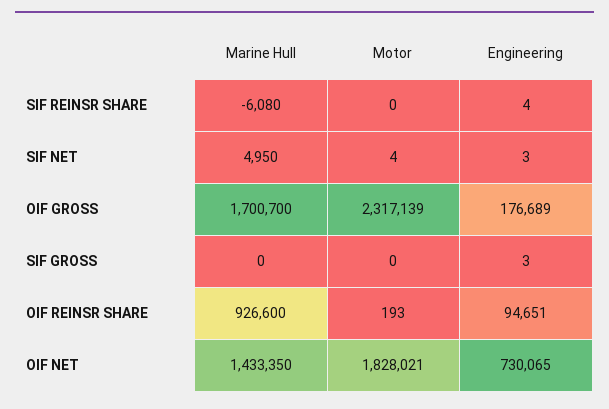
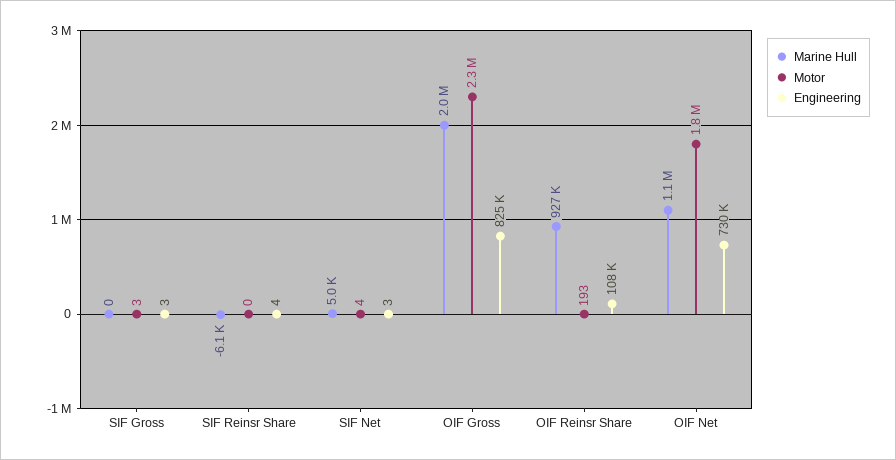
  {
    "Marine Hull": {
      "SIF REINSR SHARE": -6080,
      "SIF NET": 4950,
-     "OIF GROSS": 1700700,
+     "OIF GROSS": 2000000,
      "SIF GROSS": 0,
      "OIF REINSR SHARE": 926600,
-     "OIF NET": 1433350
+     "OIF NET": 1100000
    },
    "Motor": {
      "SIF REINSR SHARE": 0,
      "SIF NET": 4,
      "OIF GROSS": 2317139,
-     "SIF GROSS": 0,
+     "SIF GROSS": 3,
      "OIF REINSR SHARE": 193,
      "OIF NET": 1828021
    },
    "Engineering": {
      "SIF REINSR SHARE": 4,
      "SIF NET": 3,
-     "OIF GROSS": 176689,
+     "OIF GROSS": 825000,
      "SIF GROSS": 3,
-     "OIF REINSR SHARE": 94651,
+     "OIF REINSR SHARE": 108000,
      "OIF NET": 730065
    }
  }

